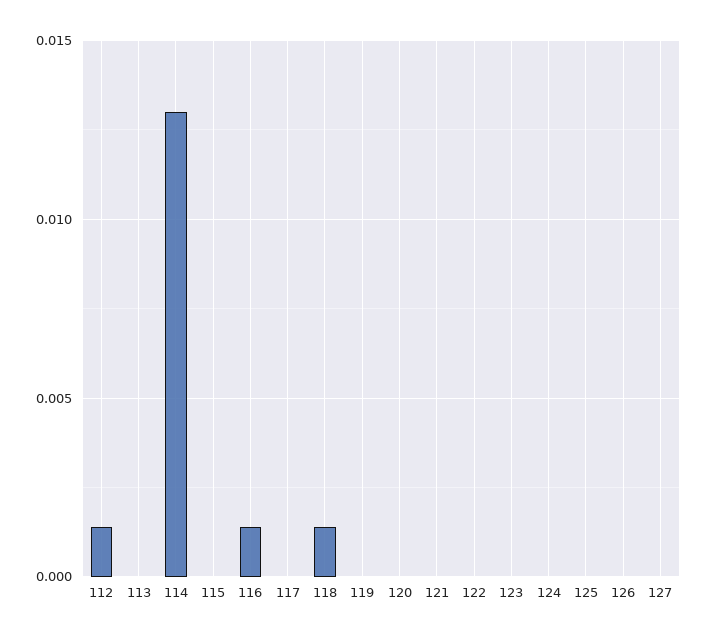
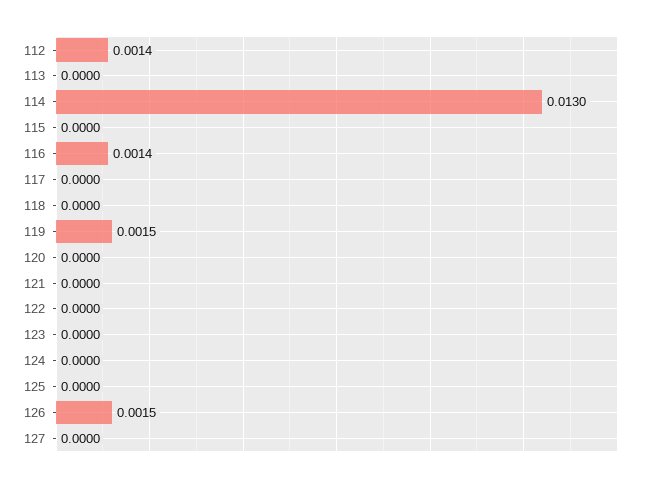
  {
    "112": 0.0014,
    "113": 0,
    "114": 0.013,
    "115": 0,
    "116": 0.0014,
    "117": 0,
-   "118": 0.0015,
+   "118": 0,
-   "119": 0,
+   "119": 0.0015,
    "120": 0,
    "121": 0,
    "122": 0,
    "123": 0,
    "124": 0,
    "125": 0,
-   "126": 0,
+   "126": 0.0015,
    "127": 0
  }

